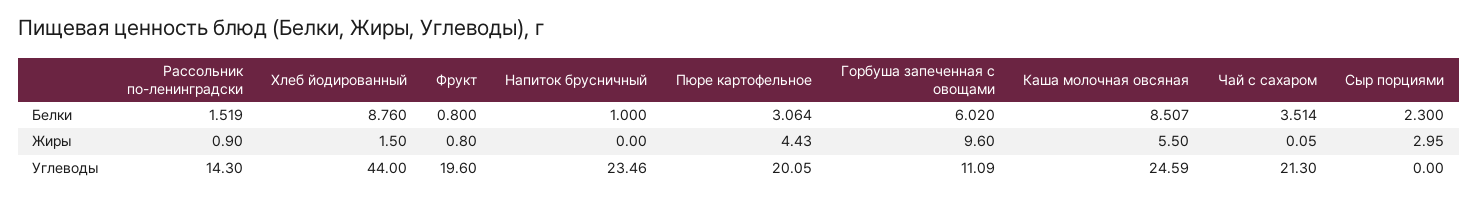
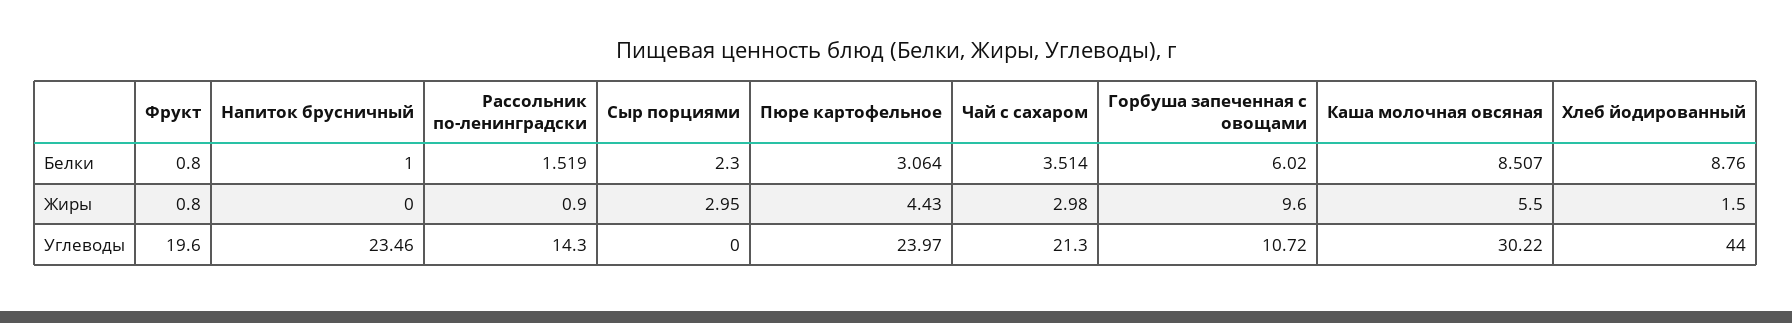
  {
    "Рассольник по-ленинградски": {
      "Белки": 1.519,
      "Жиры": 0.9,
      "Углеводы": 14.3
    },
    "Хлеб йодированный": {
      "Белки": 8.76,
      "Жиры": 1.5,
      "Углеводы": 44
    },
    "Фрукт": {
      "Белки": 0.8,
      "Жиры": 0.8,
      "Углеводы": 19.6
    },
    "Напиток брусничный": {
      "Белки": 1,
      "Жиры": 0,
      "Углеводы": 23.46
    },
    "Пюре картофельное": {
      "Белки": 3.064,
      "Жиры": 4.43,
-     "Углеводы": 20.05
+     "Углеводы": 23.97
    },
    "Горбуша запеченная с овощами": {
      "Белки": 6.02,
      "Жиры": 9.6,
-     "Углеводы": 11.09
+     "Углеводы": 10.72
    },
    "Каша молочная овсяная": {
      "Белки": 8.507,
      "Жиры": 5.5,
-     "Углеводы": 24.59
+     "Углеводы": 30.22
    },
    "Чай с сахаром": {
      "Белки": 3.514,
-     "Жиры": 0.05,
+     "Жиры": 2.98,
      "Углеводы": 21.3
    },
    "Сыр порциями": {
      "Белки": 2.3,
      "Жиры": 2.95,
      "Углеводы": 0
    }
  }

